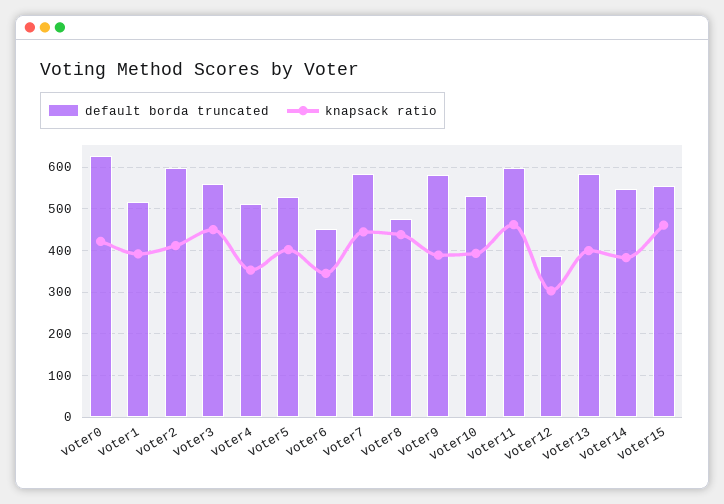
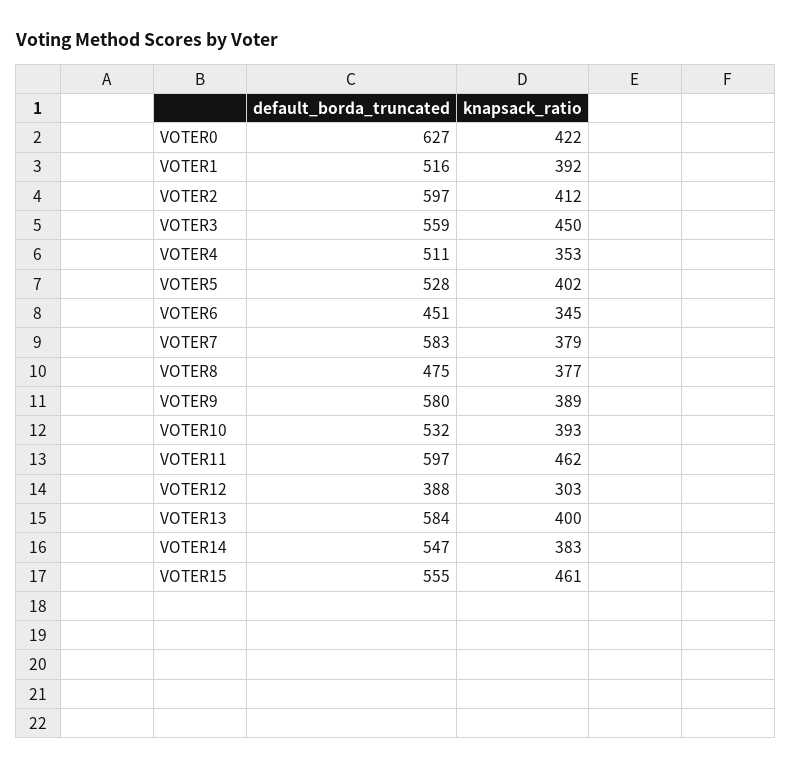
  {
    "default borda truncated": {
      "voter0": 627,
      "voter1": 516,
      "voter2": 597,
      "voter3": 559,
      "voter4": 511,
      "voter5": 528,
      "voter6": 451,
      "voter7": 583,
      "voter8": 475,
      "voter9": 580,
      "voter10": 532,
      "voter11": 597,
      "voter12": 388,
      "voter13": 584,
      "voter14": 547,
      "voter15": 555
    },
    "knapsack ratio": {
      "voter0": 422,
      "voter1": 392,
      "voter2": 412,
      "voter3": 450,
      "voter4": 353,
      "voter5": 402,
      "voter6": 345,
-     "voter7": 440,
+     "voter7": 379,
-     "voter8": 440,
+     "voter8": 377,
      "voter9": 389,
      "voter10": 393,
      "voter11": 462,
      "voter12": 303,
      "voter13": 400,
      "voter14": 383,
      "voter15": 461
    }
  }

